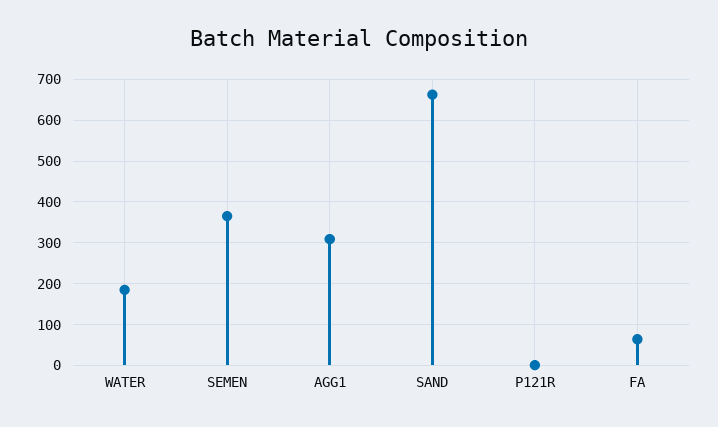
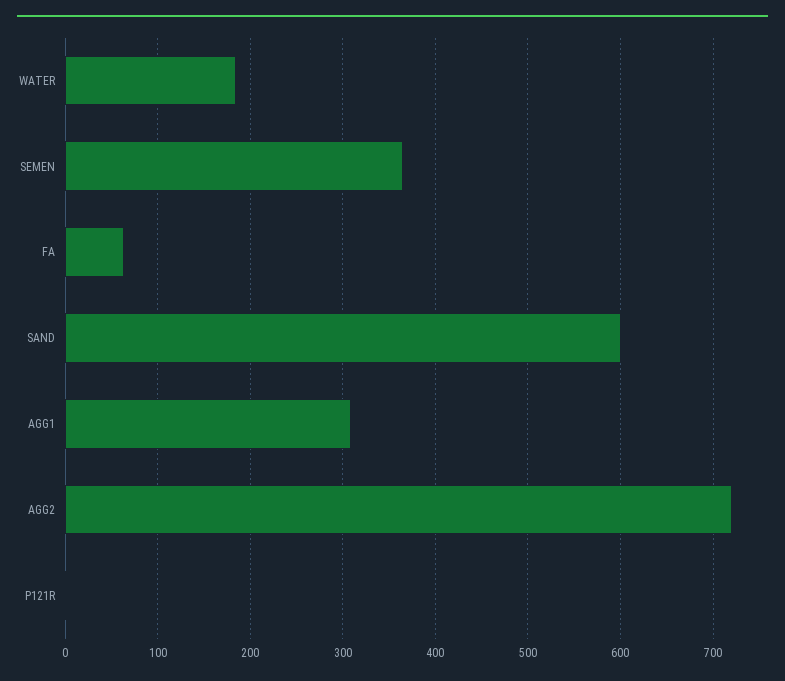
  {
    "WATER": 190,
    "SEMEN": 370,
    "AGG1": 310,
-   "SAND": 660,
+   "SAND": 600,
    "P121R": 0,
-   "FA": 60
+   "FA": 60,
+   "AGG2": 720
  }

